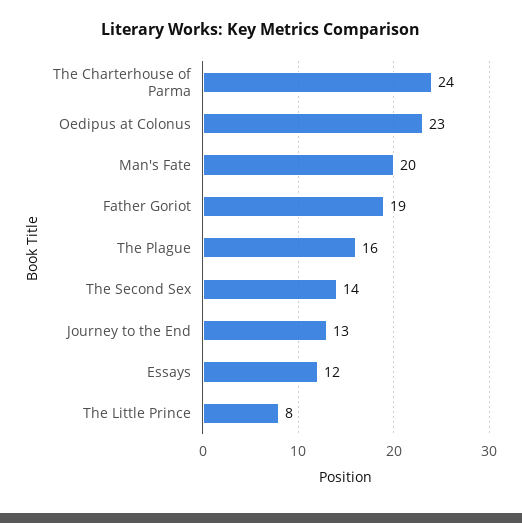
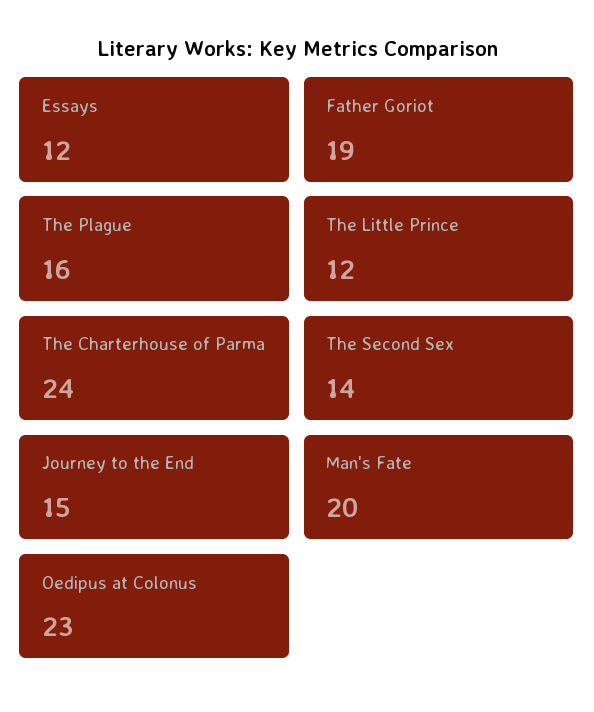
  {
    "The Charterhouse of Parma": 24,
    "Oedipus at Colonus": 23,
    "Man's Fate": 20,
    "Father Goriot": 19,
    "The Plague": 16,
    "The Second Sex": 14,
-   "Journey to the End": 13,
+   "Journey to the End": 15,
    "Essays": 12,
-   "The Little Prince": 8
+   "The Little Prince": 12
  }

